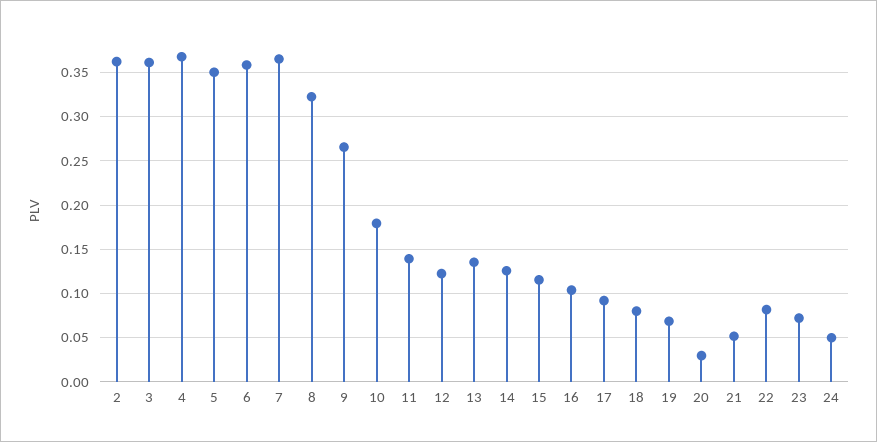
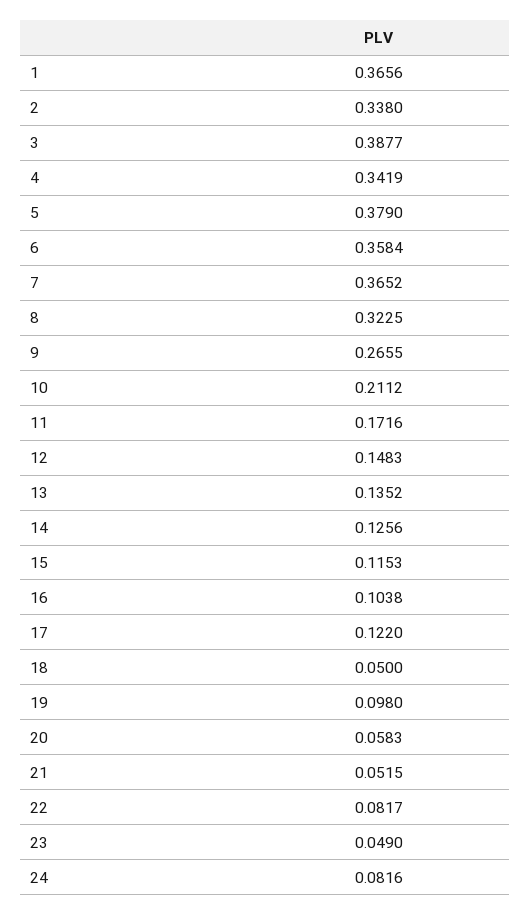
  {
-   "2": 0.36,
+   "2": 0.338,
-   "3": 0.36,
+   "3": 0.3877,
-   "4": 0.37,
+   "4": 0.3419,
-   "5": 0.35,
+   "5": 0.379,
    "6": 0.3584,
    "7": 0.3652,
    "8": 0.3225,
    "9": 0.2655,
-   "10": 0.18,
+   "10": 0.2112,
-   "11": 0.14,
+   "11": 0.1716,
-   "12": 0.12,
+   "12": 0.1483,
    "13": 0.1352,
    "14": 0.1256,
    "15": 0.1153,
    "16": 0.1038,
-   "17": 0.09,
+   "17": 0.122,
-   "18": 0.08,
+   "18": 0.05,
-   "19": 0.07,
+   "19": 0.098,
-   "20": 0.03,
+   "20": 0.0583,
    "21": 0.0515,
    "22": 0.0817,
-   "23": 0.07,
+   "23": 0.049,
-   "24": 0.05
+   "24": 0.0816,
+   "1": 0.3656
  }

